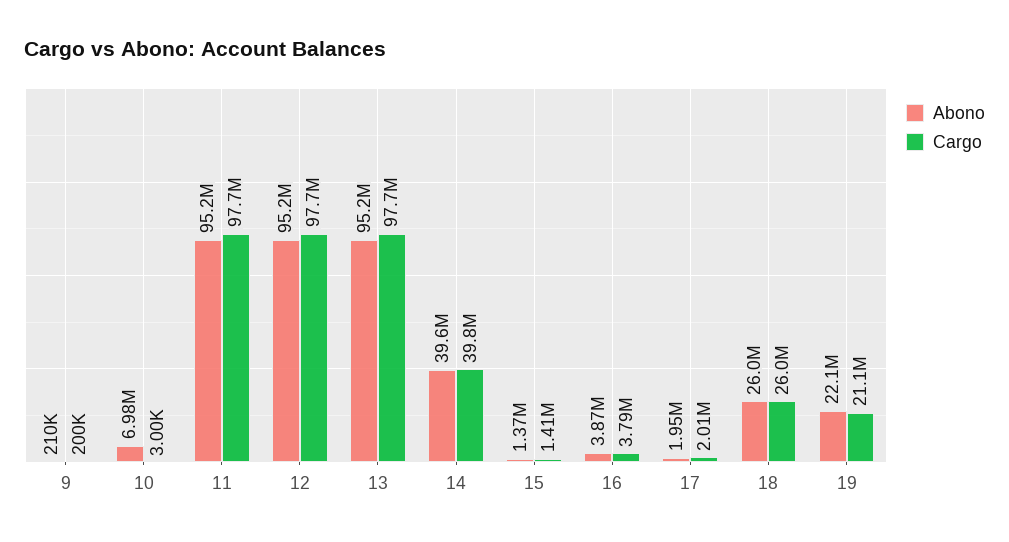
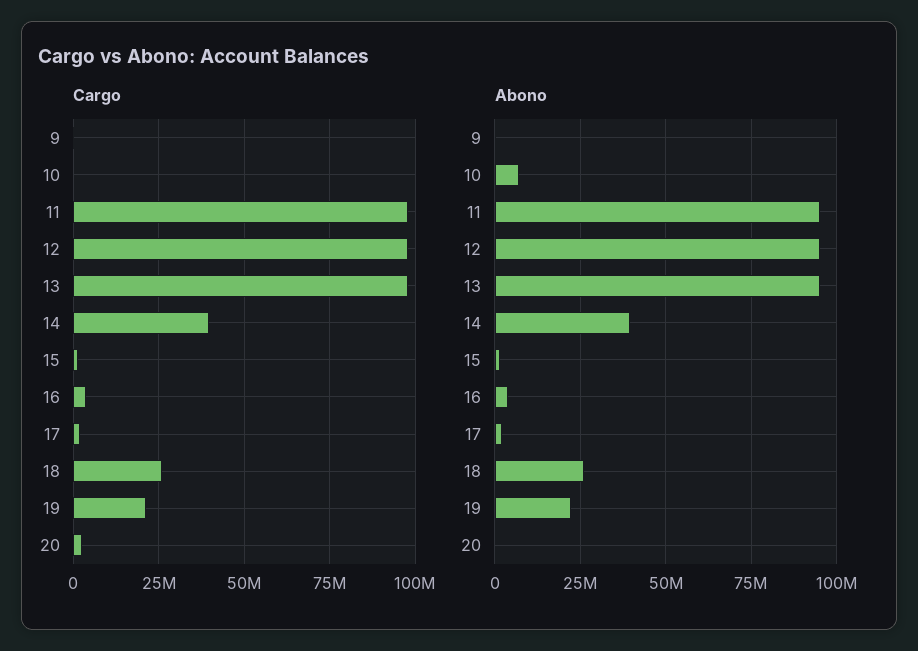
  {
    "Abono": {
      "9": 210000,
      "10": 6980000,
      "11": 95200000,
      "12": 95200000,
      "13": 95200000,
      "14": 39600000,
      "15": 1370000,
      "16": 3870000,
      "17": 1950000,
      "18": 26000000,
-     "19": 22100000
+     "19": 22100000,
+     "20": 0
    },
    "Cargo": {
      "9": 200000,
      "10": 3000,
      "11": 97700000,
      "12": 97700000,
      "13": 97700000,
      "14": 39800000,
      "15": 1410000,
      "16": 3790000,
      "17": 2010000,
      "18": 26000000,
-     "19": 21100000
+     "19": 21100000,
+     "20": 2500000
    }
  }

